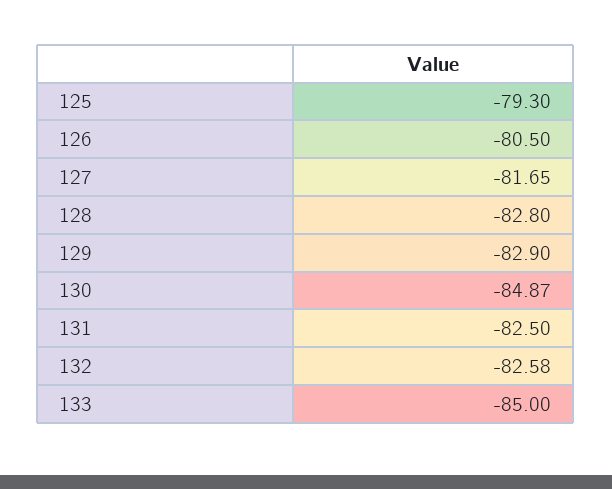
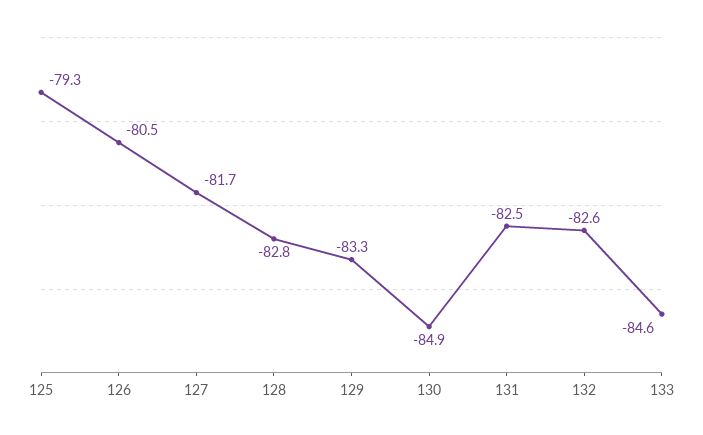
  {
    "125": -79.3,
    "126": -80.5,
    "127": -81.65,
    "128": -82.8,
-   "129": -82.9,
+   "129": -83.3,
    "130": -84.87,
    "131": -82.5,
    "132": -82.58,
-   "133": -85
+   "133": -84.6
  }

